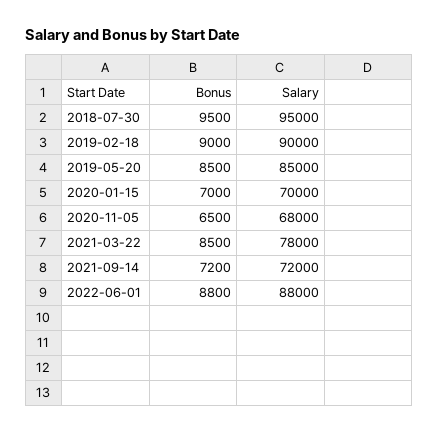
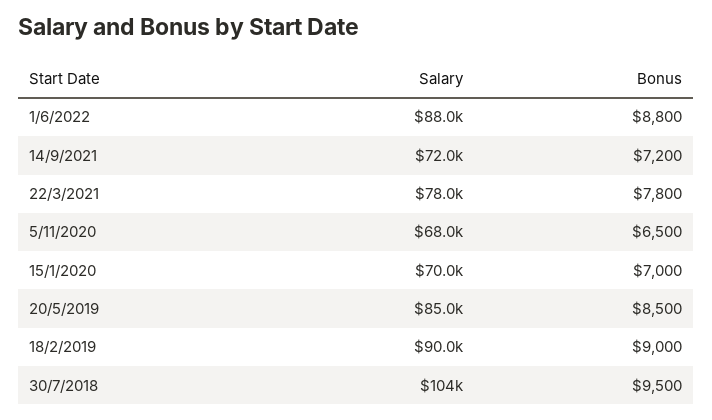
  {
    "Bonus": {
      "2018-07-30": 9500,
      "2019-02-18": 9000,
      "2019-05-20": 8500,
      "2020-01-15": 7000,
      "2020-11-05": 6500,
-     "2021-03-22": 8500,
+     "2021-03-22": 7800,
      "2021-09-14": 7200,
      "2022-06-01": 8800
    },
    "Salary": {
-     "2018-07-30": 95000,
+     "2018-07-30": 104000,
      "2019-02-18": 90000,
      "2019-05-20": 85000,
      "2020-01-15": 70000,
      "2020-11-05": 68000,
      "2021-03-22": 78000,
      "2021-09-14": 72000,
      "2022-06-01": 88000
    }
  }

